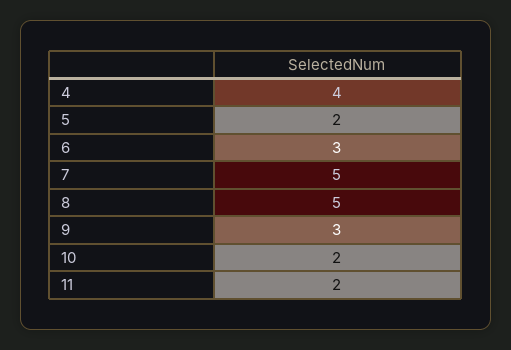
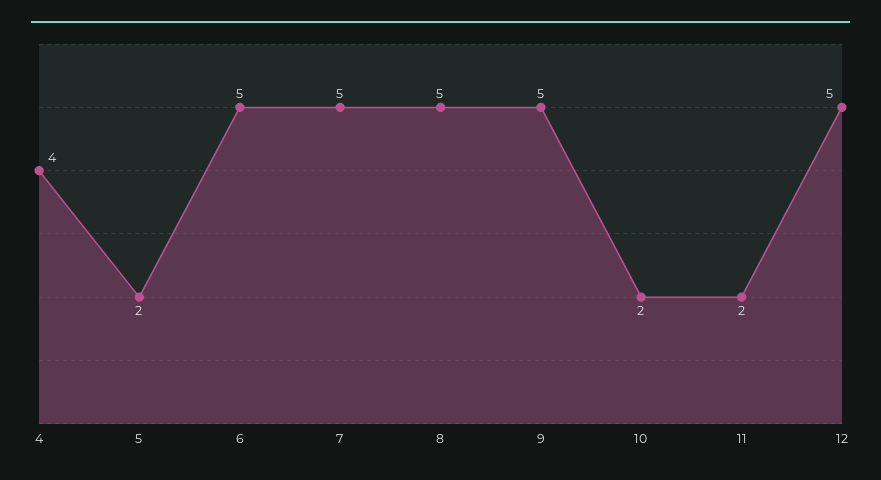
  {
    "4": 4,
    "5": 2,
-   "6": 3,
+   "6": 5,
    "7": 5,
    "8": 5,
-   "9": 3,
+   "9": 5,
    "10": 2,
-   "11": 2
+   "11": 2,
+   "12": 5
  }

